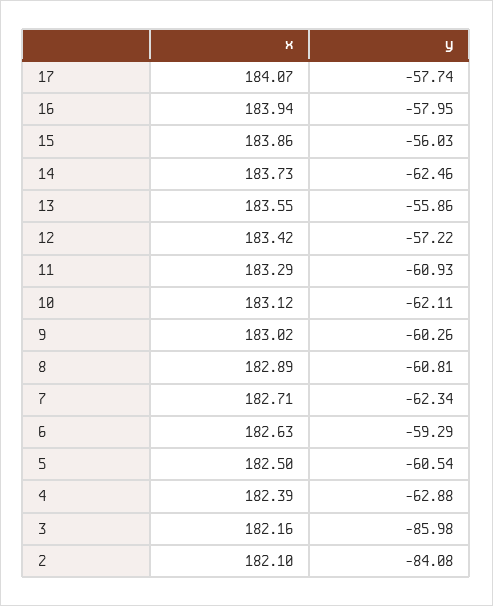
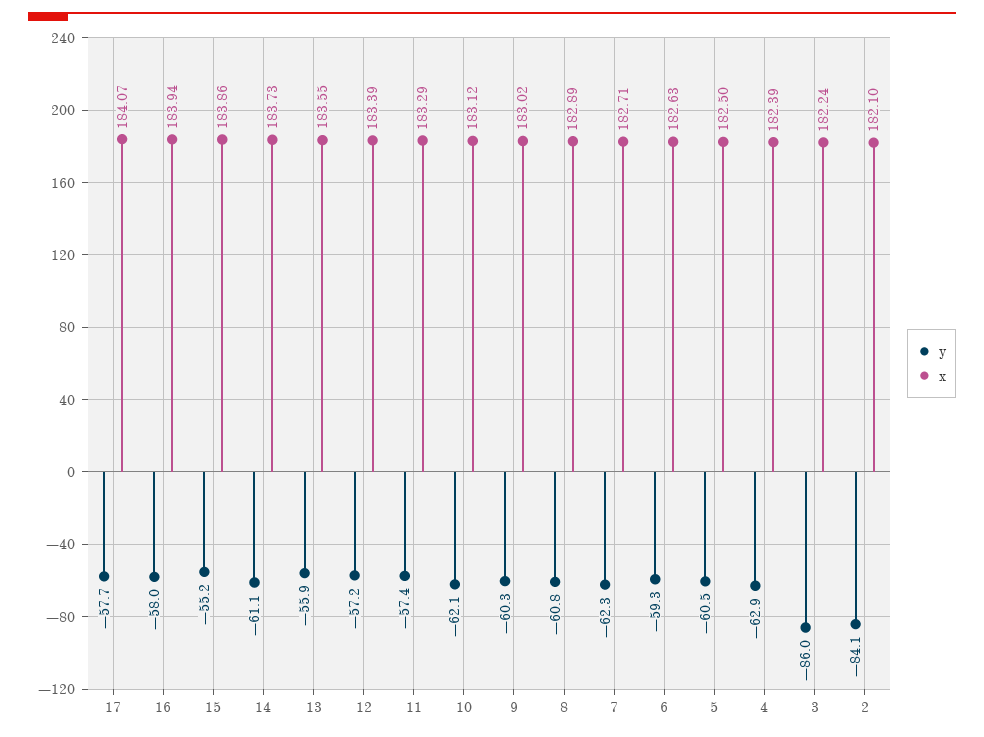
  {
    "x": {
      "17": 184.07,
      "16": 183.94,
      "15": 183.86,
      "14": 183.73,
      "13": 183.55,
-     "12": 183.42,
+     "12": 183.39,
      "11": 183.29,
      "10": 183.12,
      "9": 183.02,
      "8": 182.89,
      "7": 182.71,
      "6": 182.63,
      "5": 182.5,
      "4": 182.39,
-     "3": 182.16,
+     "3": 182.24,
      "2": 182.1
    },
    "y": {
      "17": -57.74,
      "16": -57.95,
-     "15": -56.03,
+     "15": -55.2,
-     "14": -62.46,
+     "14": -61.1,
      "13": -55.86,
      "12": -57.22,
-     "11": -60.93,
+     "11": -57.4,
      "10": -62.11,
      "9": -60.26,
      "8": -60.81,
      "7": -62.34,
      "6": -59.29,
      "5": -60.54,
      "4": -62.88,
      "3": -85.98,
      "2": -84.08
    }
  }

